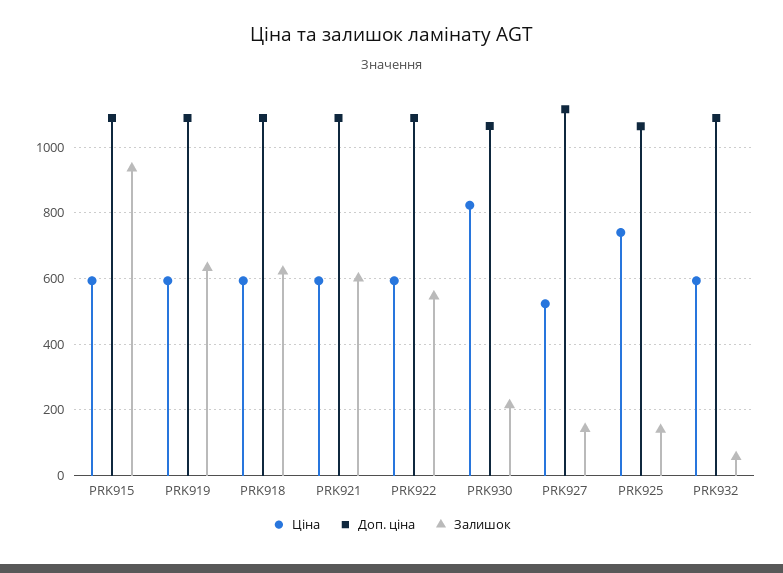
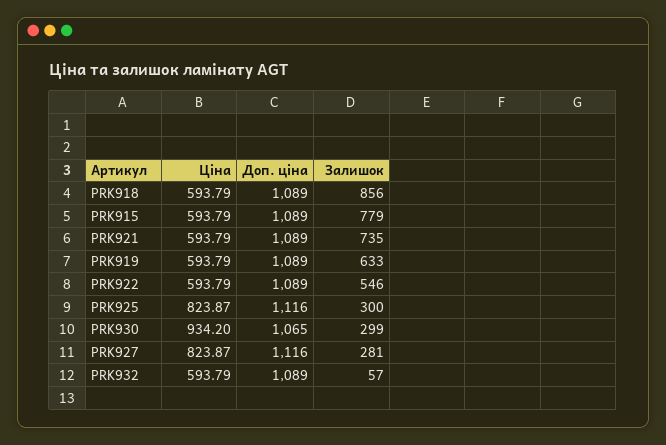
  {
    "Ціна": {
      "PRK915": 593.79,
      "PRK919": 593.79,
      "PRK918": 593.79,
      "PRK921": 593.79,
      "PRK922": 593.79,
-     "PRK930": 820,
+     "PRK930": 934.2,
-     "PRK927": 520,
+     "PRK927": 823.87,
-     "PRK925": 740,
+     "PRK925": 823.87,
      "PRK932": 593.79
    },
    "Доп. ціна": {
      "PRK915": 1089,
      "PRK919": 1089,
      "PRK918": 1089,
      "PRK921": 1089,
      "PRK922": 1089,
      "PRK930": 1065,
      "PRK927": 1116,
-     "PRK925": 1060,
+     "PRK925": 1116,
      "PRK932": 1089
    },
    "Залишок": {
-     "PRK915": 940,
+     "PRK915": 779,
      "PRK919": 633,
-     "PRK918": 620,
+     "PRK918": 856,
-     "PRK921": 600,
+     "PRK921": 735,
      "PRK922": 546,
-     "PRK930": 220,
+     "PRK930": 299,
-     "PRK927": 140,
+     "PRK927": 281,
-     "PRK925": 140,
+     "PRK925": 300,
      "PRK932": 57
    }
  }

